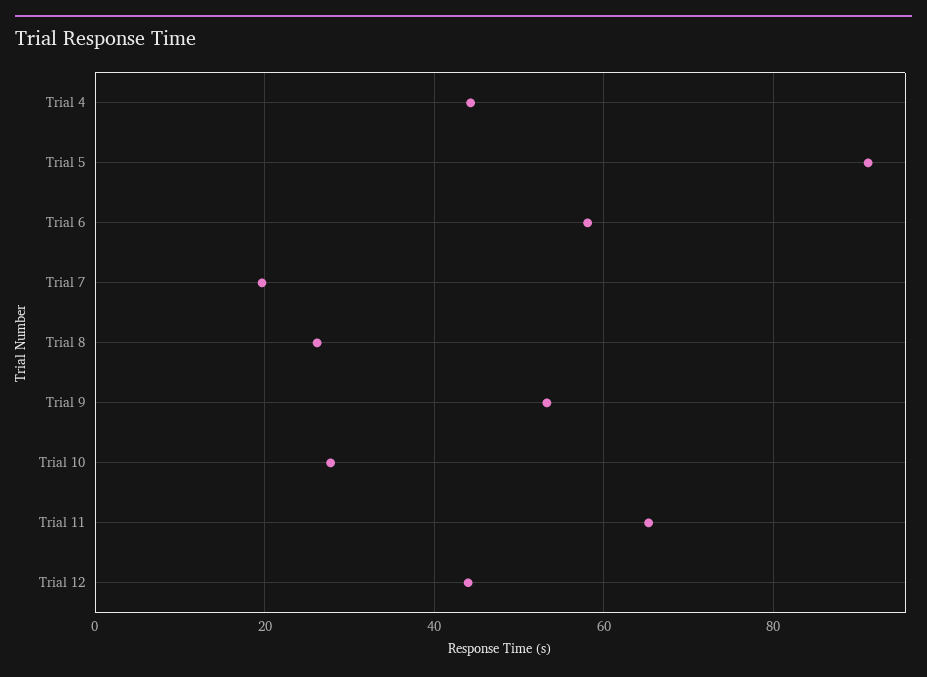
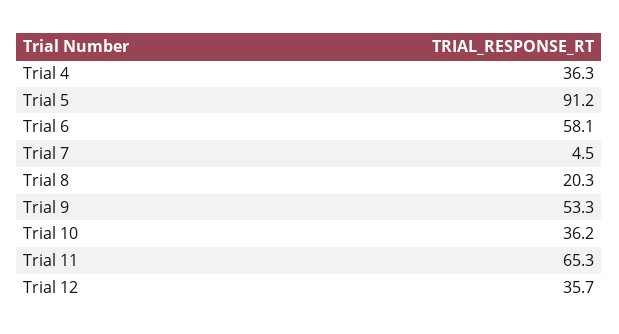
  {
-   "Trial 4": 44,
+   "Trial 4": 36.3,
    "Trial 5": 91.2,
    "Trial 6": 58.1,
-   "Trial 7": 20,
+   "Trial 7": 4.5,
-   "Trial 8": 26,
+   "Trial 8": 20.3,
    "Trial 9": 53.3,
-   "Trial 10": 28,
+   "Trial 10": 36.2,
    "Trial 11": 65.3,
-   "Trial 12": 44
+   "Trial 12": 35.7
  }

